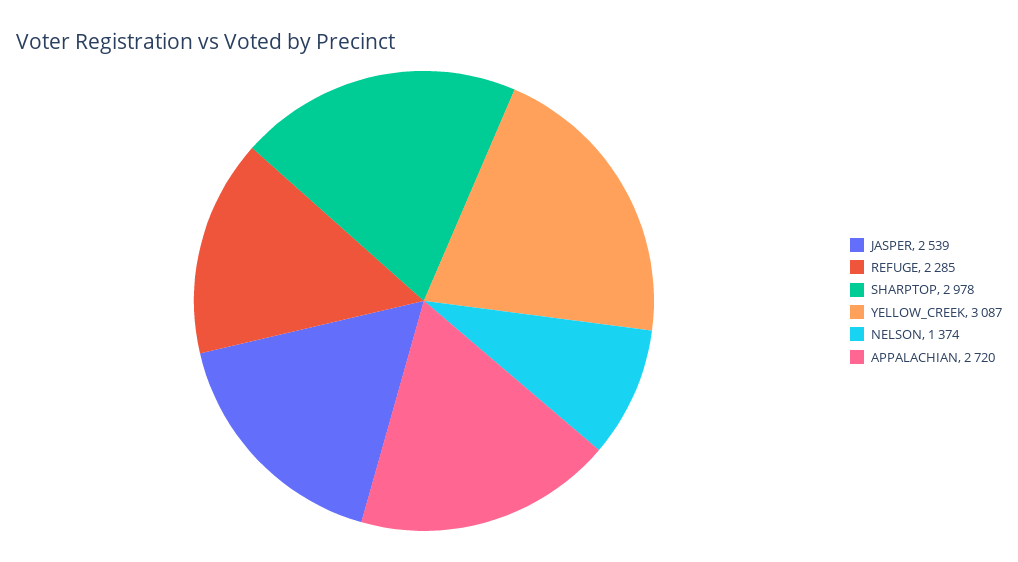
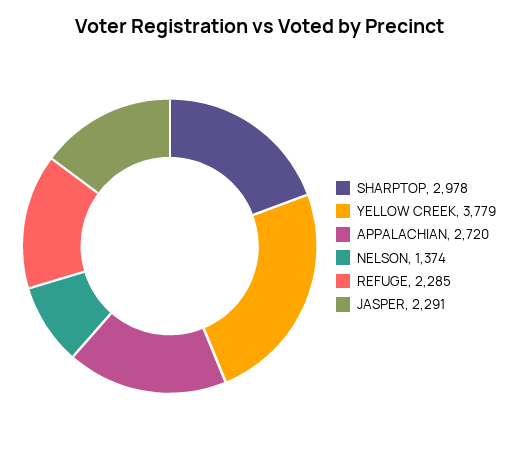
  {
-   "JASPER": 2539,
+   "JASPER": 2291,
    "REFUGE": 2285,
    "SHARPTOP": 2978,
-   "YELLOW_CREEK": 3087,
+   "YELLOW_CREEK": 3779,
    "NELSON": 1374,
    "APPALACHIAN": 2720
  }

